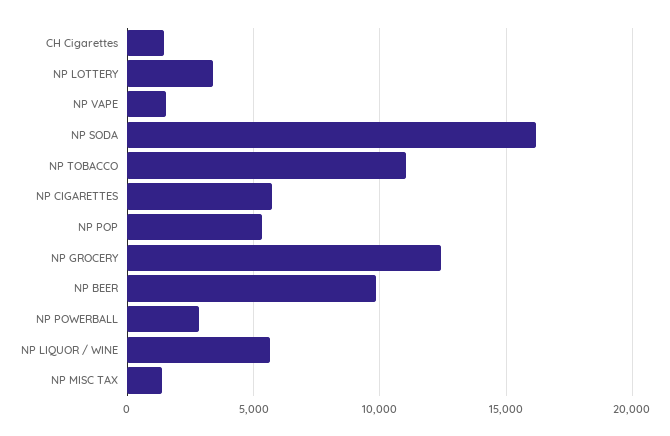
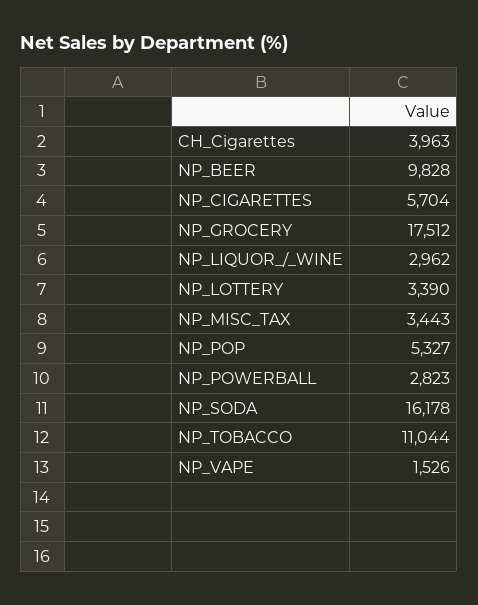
  {
-   "CH Cigarettes": 1500,
+   "CH Cigarettes": 3963,
    "NP LOTTERY": 3390,
    "NP VAPE": 1526,
    "NP SODA": 16178,
    "NP TOBACCO": 11044,
    "NP CIGARETTES": 5704,
    "NP POP": 5327,
-   "NP GROCERY": 12500,
+   "NP GROCERY": 17512,
    "NP BEER": 9828,
    "NP POWERBALL": 2823,
-   "NP LIQUOR / WINE": 5500,
+   "NP LIQUOR / WINE": 2962,
-   "NP MISC TAX": 1500
+   "NP MISC TAX": 3443
  }

